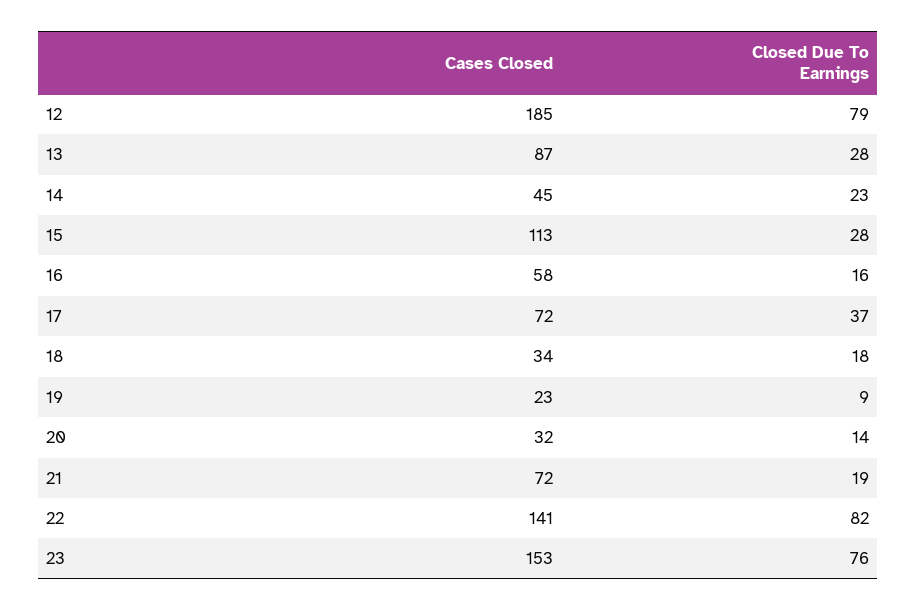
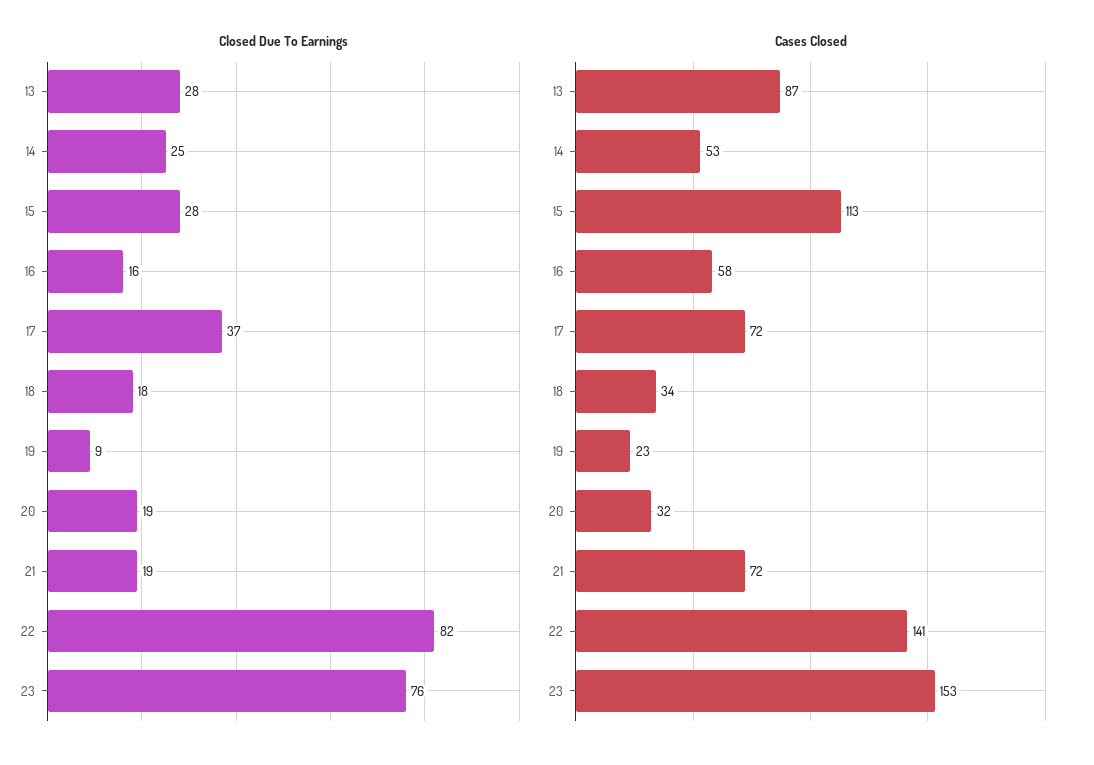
  {
    "Cases Closed": {
-     "12": 185,
      "13": 87,
-     "14": 45,
+     "14": 53,
      "15": 113,
      "16": 58,
      "17": 72,
      "18": 34,
      "19": 23,
      "20": 32,
      "21": 72,
      "22": 141,
      "23": 153
    },
    "Closed Due To Earnings": {
-     "12": 79,
      "13": 28,
-     "14": 23,
+     "14": 25,
      "15": 28,
      "16": 16,
      "17": 37,
      "18": 18,
      "19": 9,
-     "20": 14,
+     "20": 19,
      "21": 19,
      "22": 82,
      "23": 76
    }
  }

